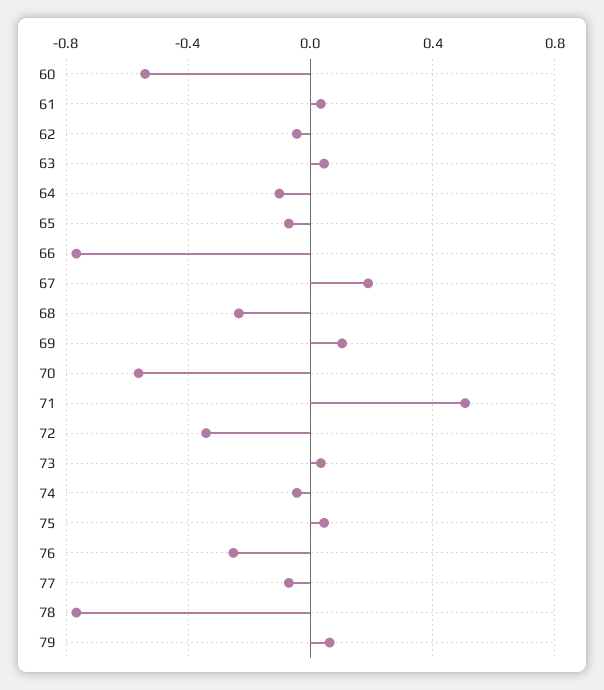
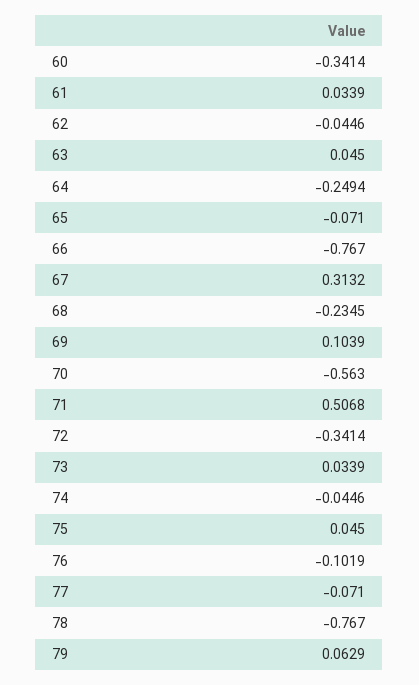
  {
-   "60": -0.55,
+   "60": -0.3414,
    "61": 0.0339,
    "62": -0.0446,
    "63": 0.045,
-   "64": -0.1,
+   "64": -0.2494,
    "65": -0.071,
    "66": -0.767,
-   "67": 0.2,
+   "67": 0.3132,
    "68": -0.2345,
    "69": 0.1039,
    "70": -0.563,
    "71": 0.5068,
    "72": -0.3414,
    "73": 0.0339,
    "74": -0.0446,
    "75": 0.045,
-   "76": -0.25,
+   "76": -0.1019,
    "77": -0.071,
    "78": -0.767,
    "79": 0.0629
  }

